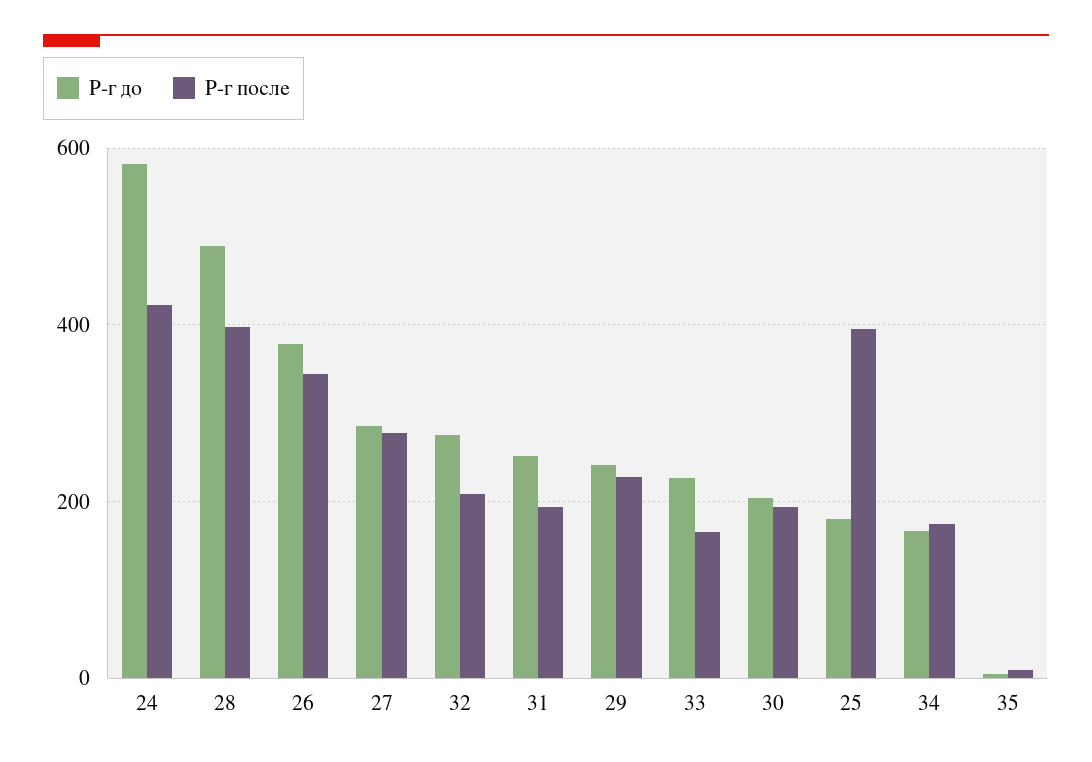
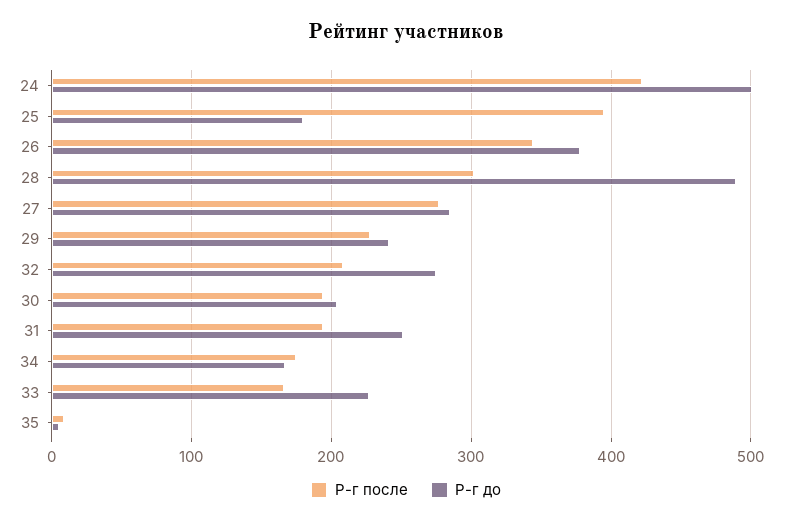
  {
    "Р-г до": {
-     "24": 580,
+     "24": 500,
      "28": 490,
      "26": 380,
      "27": 290,
      "32": 280,
      "31": 250,
      "29": 240,
      "33": 230,
      "30": 200,
      "25": 180,
      "34": 170,
      "35": 10
    },
    "Р-г после": {
      "24": 420,
-     "28": 400,
+     "28": 300,
      "26": 340,
      "27": 280,
      "32": 210,
      "31": 190,
      "29": 230,
      "33": 170,
      "30": 190,
      "25": 400,
      "34": 180,
      "35": 10
    }
  }

